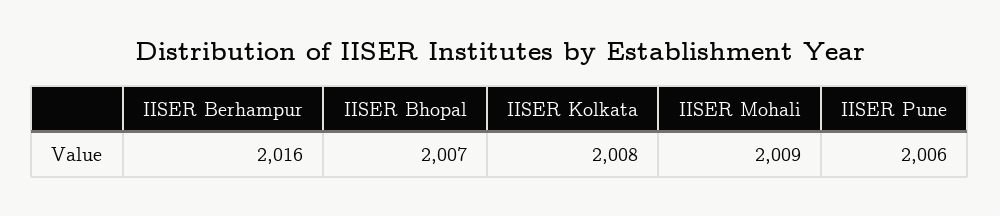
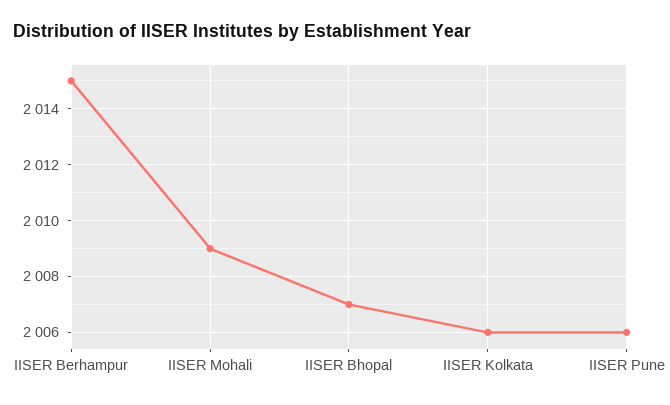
  {
-   "IISER Berhampur": 2016,
+   "IISER Berhampur": 2015,
    "IISER Bhopal": 2007,
-   "IISER Kolkata": 2008,
+   "IISER Kolkata": 2006,
    "IISER Mohali": 2009,
    "IISER Pune": 2006
  }

